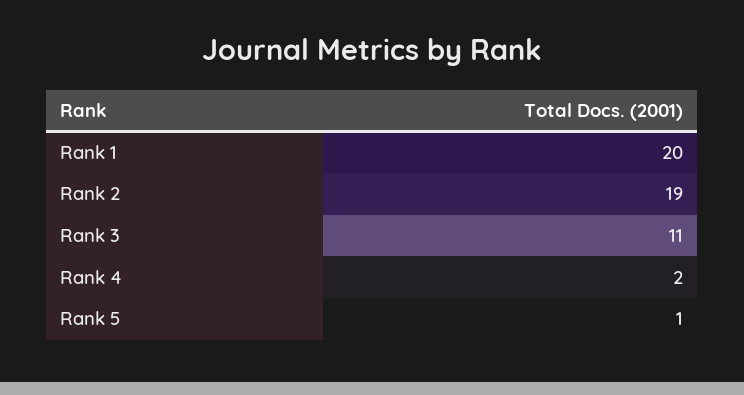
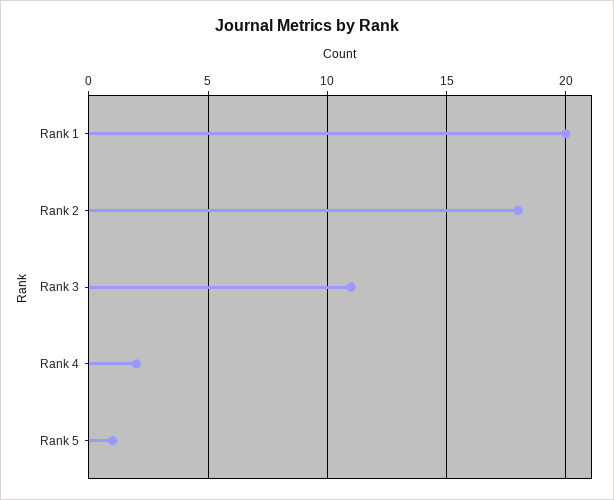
  {
    "Rank 1": 20,
-   "Rank 2": 19,
+   "Rank 2": 18,
    "Rank 3": 11,
    "Rank 4": 2,
    "Rank 5": 1
  }

